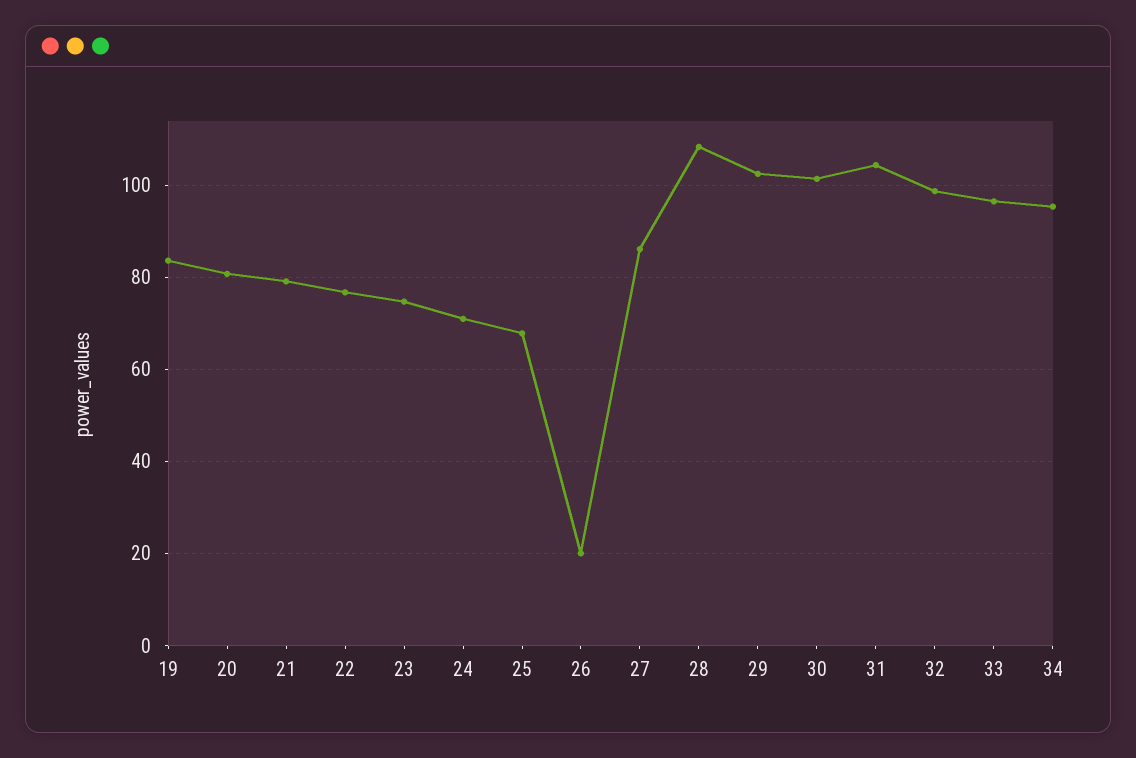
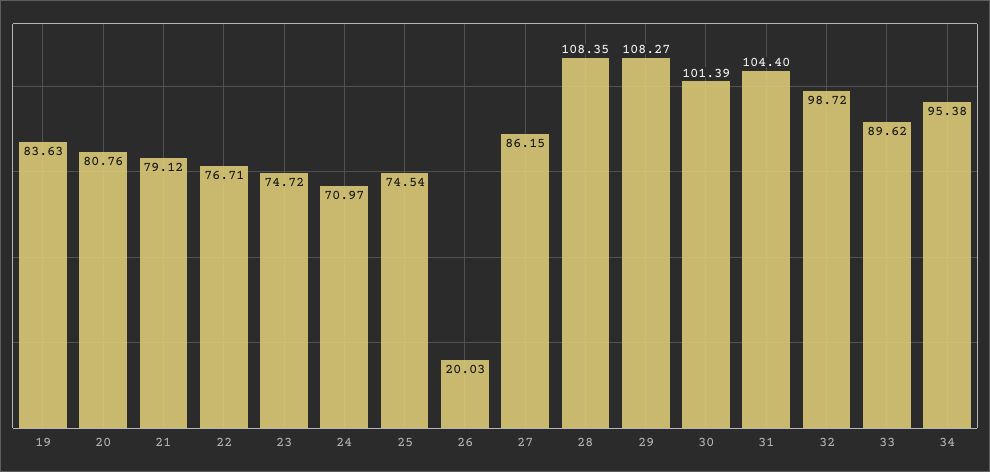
  {
    "19": 83.63,
    "20": 80.76,
    "21": 79.12,
    "22": 76.71,
    "23": 74.72,
    "24": 70.97,
-   "25": 68,
+   "25": 74.54,
    "26": 20.03,
    "27": 86.15,
    "28": 108.35,
-   "29": 102,
+   "29": 108.27,
    "30": 101.39,
    "31": 104.4,
    "32": 98.72,
-   "33": 96,
+   "33": 89.62,
    "34": 95.38
  }

